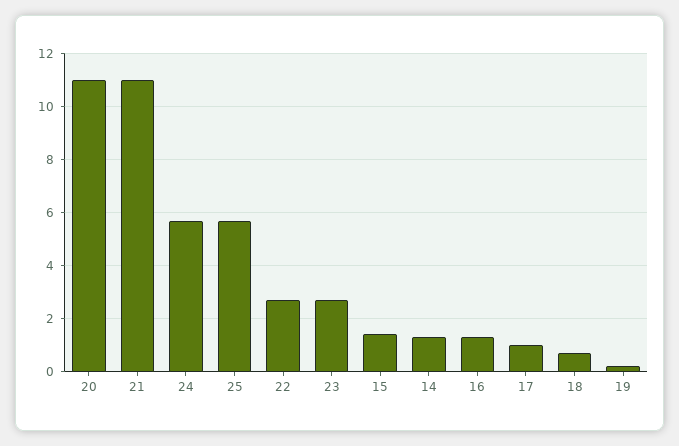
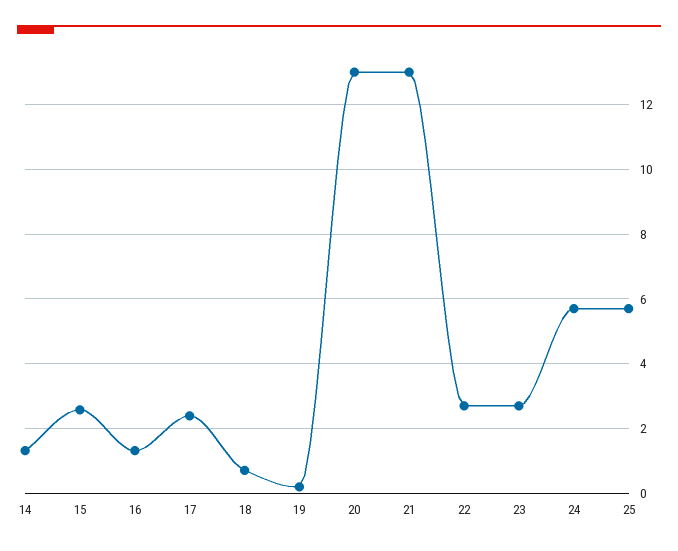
  {
-   "20": 11,
+   "20": 13,
-   "21": 11,
+   "21": 13,
    "24": 5.8,
    "25": 5.8,
    "22": 2.8,
    "23": 2.8,
-   "15": 1.5,
+   "15": 2.6,
    "14": 1.4,
    "16": 1.4,
-   "17": 1,
+   "17": 2.4,
    "18": 0.8,
    "19": 0.2
  }

